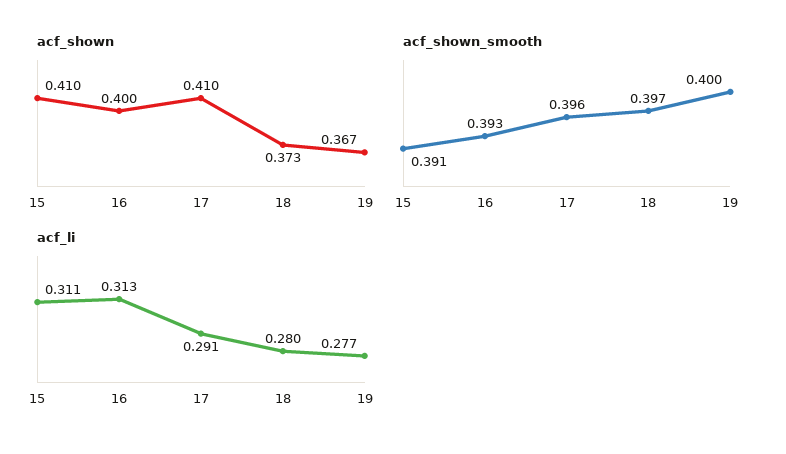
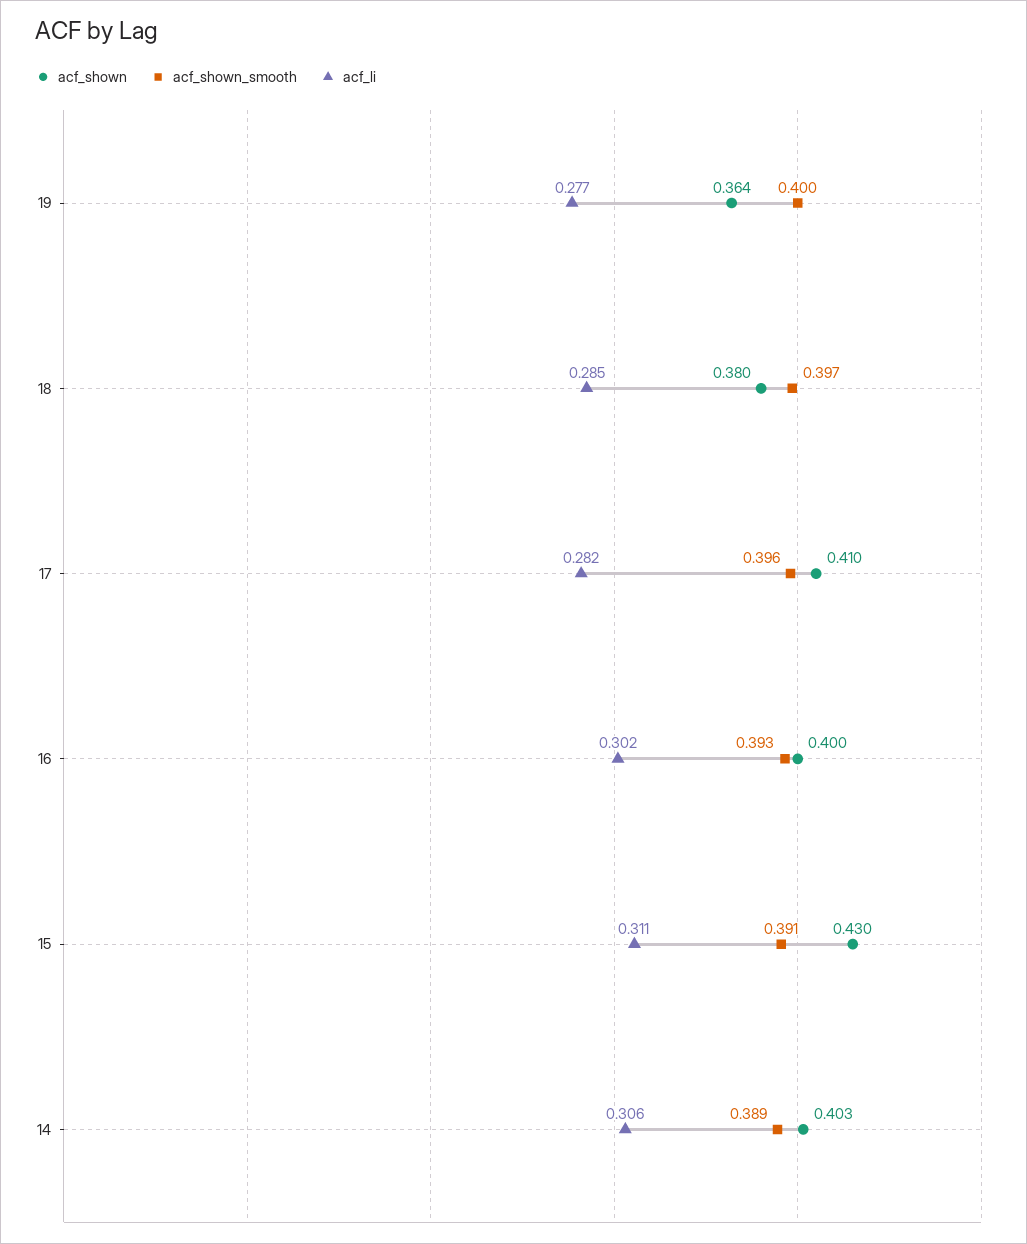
  {
    "acf_shown": {
-     "15": 0.41,
+     "15": 0.43,
      "16": 0.4,
      "17": 0.41,
-     "18": 0.373,
+     "18": 0.38,
-     "19": 0.367
+     "19": 0.364,
+     "14": 0.403
    },
    "acf_shown_smooth": {
      "15": 0.391,
      "16": 0.393,
      "17": 0.396,
      "18": 0.397,
-     "19": 0.4
+     "19": 0.4,
+     "14": 0.389
    },
    "acf_li": {
      "15": 0.311,
-     "16": 0.313,
+     "16": 0.302,
-     "17": 0.291,
+     "17": 0.282,
-     "18": 0.28,
+     "18": 0.285,
-     "19": 0.277
+     "19": 0.277,
+     "14": 0.306
    }
  }

